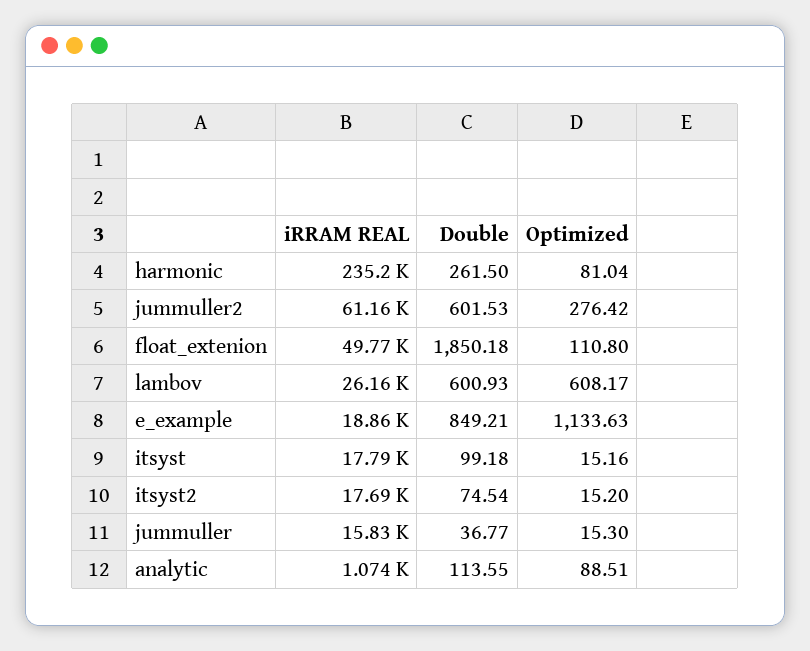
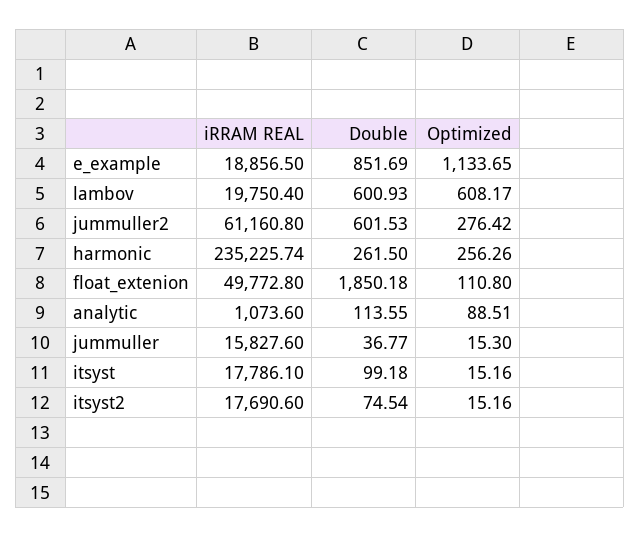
  {
    "iRRAM REAL": {
      "harmonic": 235225.74,
      "jummuller2": 61160.8,
      "float_extenion": 49772.8,
-     "lambov": 26160,
+     "lambov": 19750.4,
      "e_example": 18856.5,
      "itsyst": 17786.1,
      "itsyst2": 17690.6,
      "jummuller": 15827.6,
      "analytic": 1073.6
    },
    "Double": {
      "harmonic": 261.5,
      "jummuller2": 601.53,
      "float_extenion": 1850.18,
      "lambov": 600.93,
-     "e_example": 849.21,
+     "e_example": 851.69,
      "itsyst": 99.18,
      "itsyst2": 74.54,
      "jummuller": 36.77,
      "analytic": 113.55
    },
    "Optimized": {
-     "harmonic": 81.04,
+     "harmonic": 256.26,
      "jummuller2": 276.42,
      "float_extenion": 110.8,
      "lambov": 608.17,
-     "e_example": 1133.63,
+     "e_example": 1133.65,
      "itsyst": 15.16,
-     "itsyst2": 15.2,
+     "itsyst2": 15.16,
      "jummuller": 15.3,
      "analytic": 88.51
    }
  }

